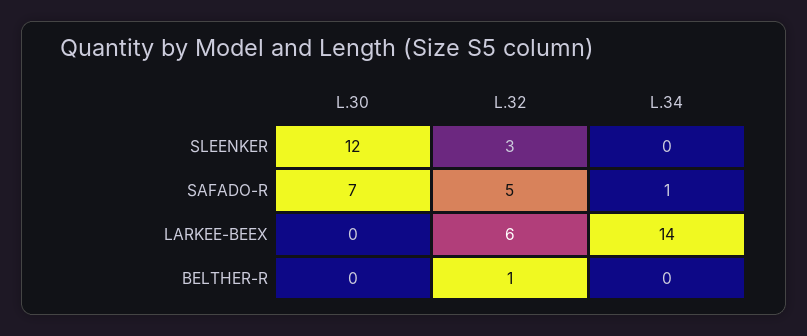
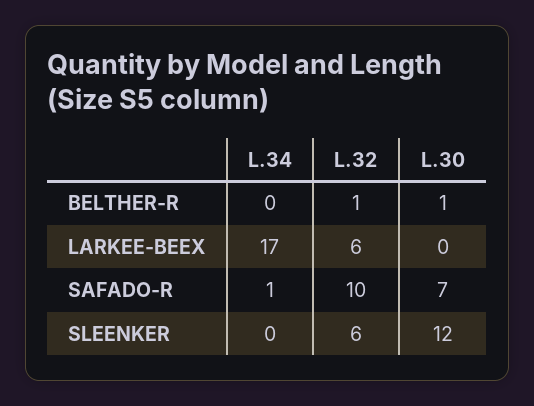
  {
    "L.30": {
      "SLEENKER": 12,
      "SAFADO-R": 7,
      "LARKEE-BEEX": 0,
-     "BELTHER-R": 0
+     "BELTHER-R": 1
    },
    "L.32": {
-     "SLEENKER": 3,
+     "SLEENKER": 6,
-     "SAFADO-R": 5,
+     "SAFADO-R": 10,
      "LARKEE-BEEX": 6,
      "BELTHER-R": 1
    },
    "L.34": {
      "SLEENKER": 0,
      "SAFADO-R": 1,
-     "LARKEE-BEEX": 14,
+     "LARKEE-BEEX": 17,
      "BELTHER-R": 0
    }
  }

